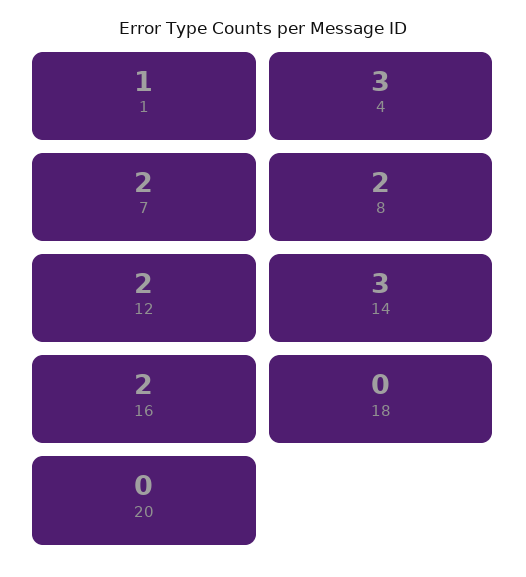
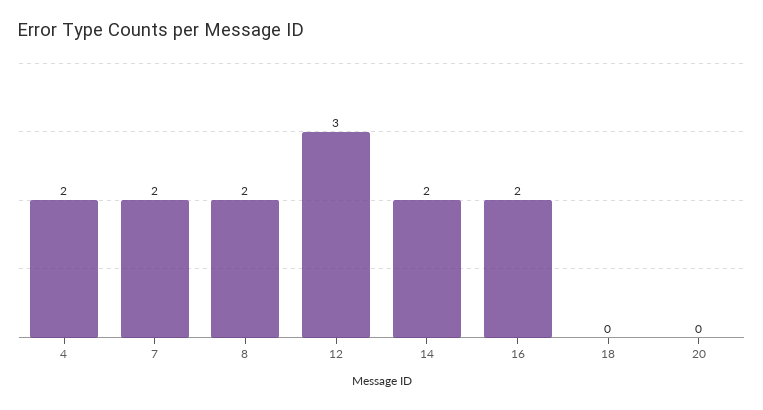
  {
-   "1": 1,
-   "4": 3,
+   "4": 2,
    "7": 2,
    "8": 2,
-   "12": 2,
+   "12": 3,
-   "14": 3,
+   "14": 2,
    "16": 2,
    "18": 0,
    "20": 0
  }

